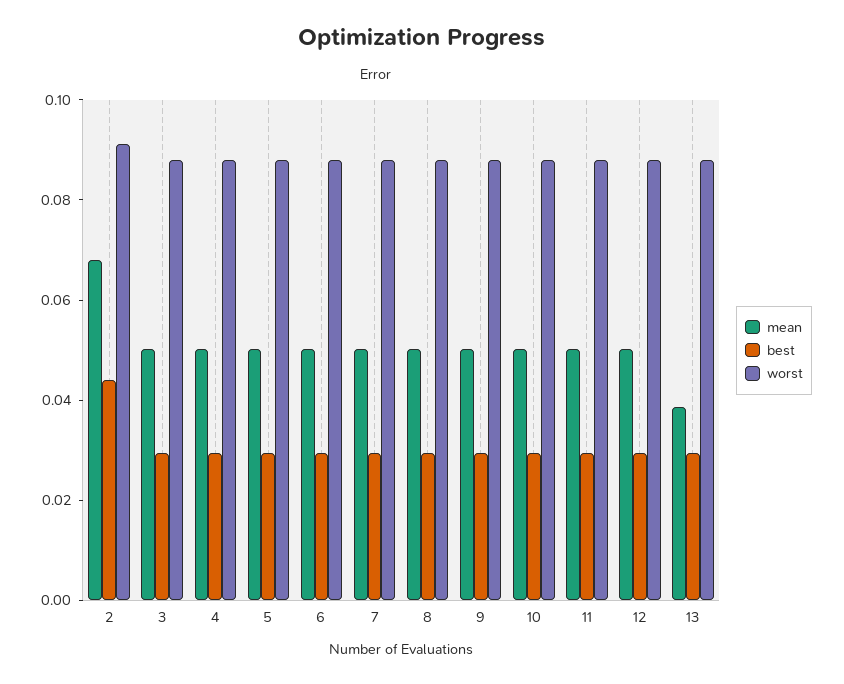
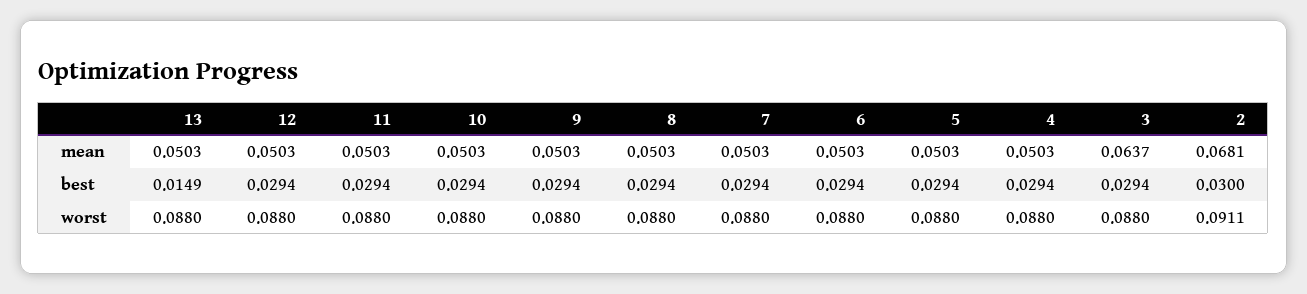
  {
    "mean": {
      "2": 0.0681,
-     "3": 0.05,
+     "3": 0.0637,
      "4": 0.0503,
      "5": 0.0503,
      "6": 0.0503,
      "7": 0.0503,
      "8": 0.0503,
      "9": 0.0503,
      "10": 0.0503,
      "11": 0.0503,
      "12": 0.0503,
-     "13": 0.04
+     "13": 0.0503
    },
    "best": {
-     "2": 0.045,
+     "2": 0.03,
      "3": 0.0294,
      "4": 0.0294,
      "5": 0.0294,
      "6": 0.0294,
      "7": 0.0294,
      "8": 0.0294,
      "9": 0.0294,
      "10": 0.0294,
      "11": 0.0294,
      "12": 0.0294,
-     "13": 0.03
+     "13": 0.0149
    },
    "worst": {
      "2": 0.0911,
      "3": 0.088,
      "4": 0.088,
      "5": 0.088,
      "6": 0.088,
      "7": 0.088,
      "8": 0.088,
      "9": 0.088,
      "10": 0.088,
      "11": 0.088,
      "12": 0.088,
      "13": 0.088
    }
  }

